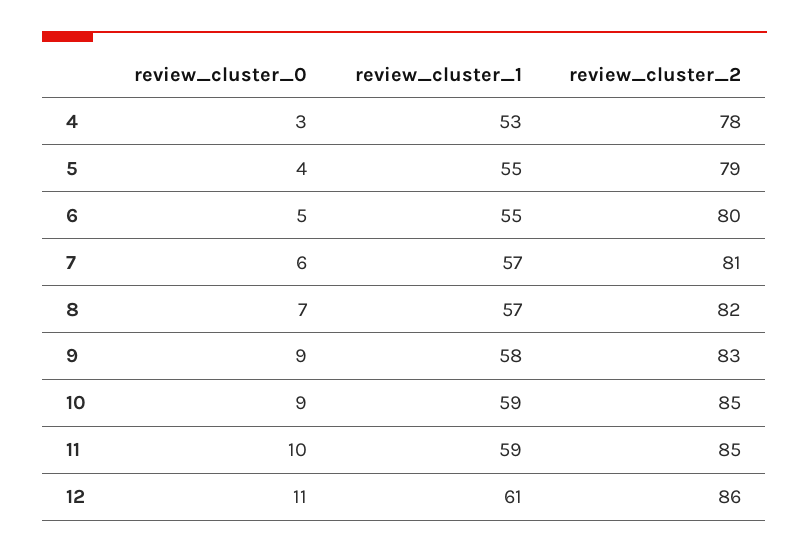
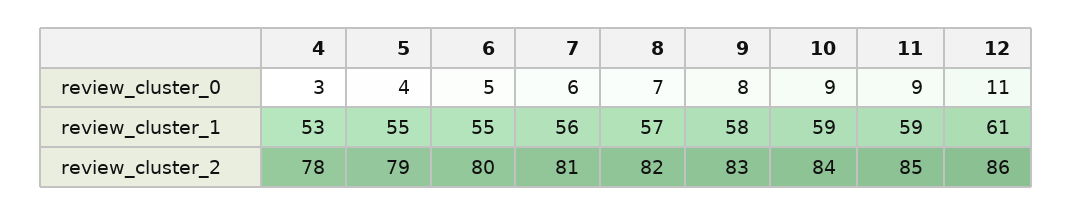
  {
    "review_cluster_0": {
      "4": 3,
      "5": 4,
      "6": 5,
      "7": 6,
      "8": 7,
-     "9": 9,
+     "9": 8,
      "10": 9,
-     "11": 10,
+     "11": 9,
      "12": 11
    },
    "review_cluster_1": {
      "4": 53,
      "5": 55,
      "6": 55,
-     "7": 57,
+     "7": 56,
      "8": 57,
      "9": 58,
      "10": 59,
      "11": 59,
      "12": 61
    },
    "review_cluster_2": {
      "4": 78,
      "5": 79,
      "6": 80,
      "7": 81,
      "8": 82,
      "9": 83,
-     "10": 85,
+     "10": 84,
      "11": 85,
      "12": 86
    }
  }

